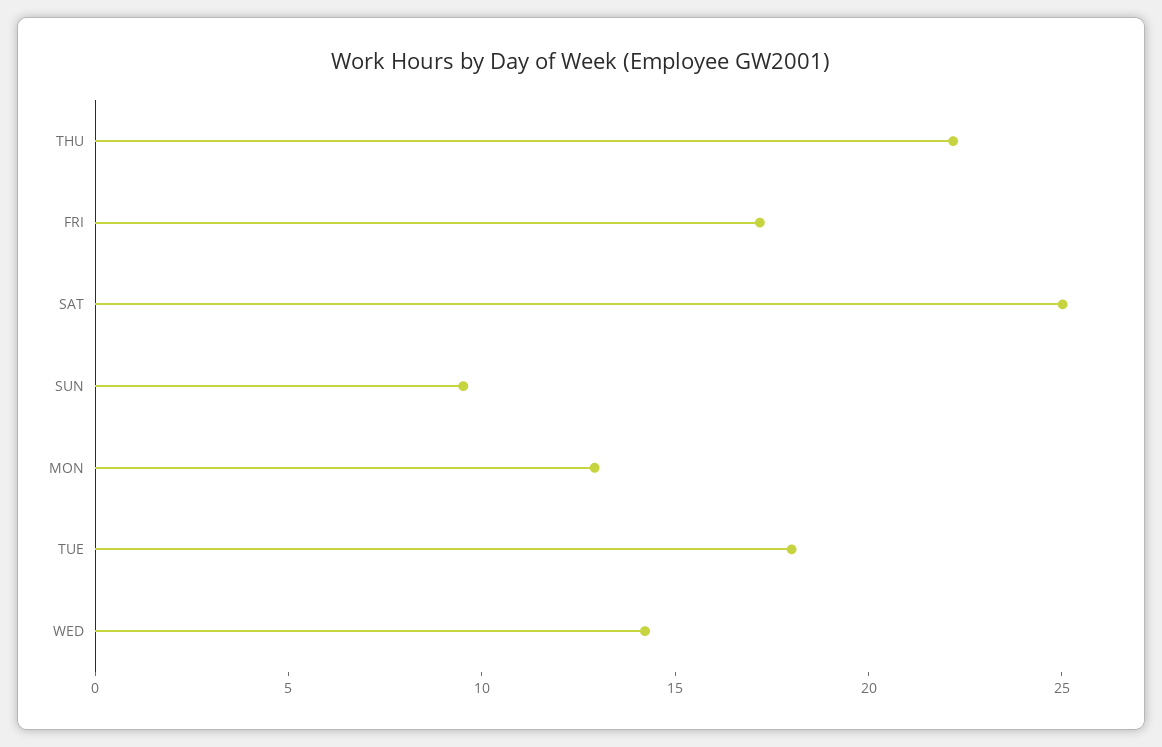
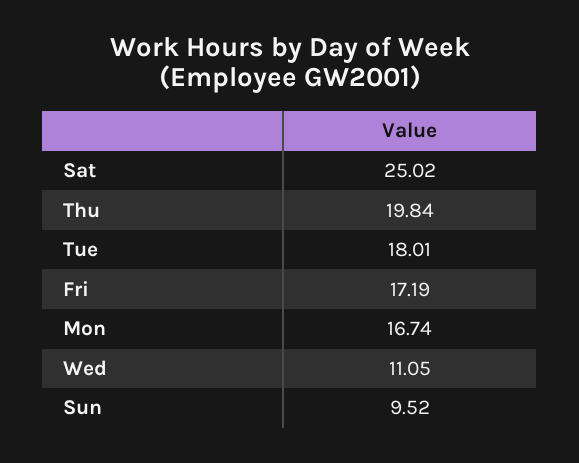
  {
-   "THU": 22,
+   "THU": 19.84,
    "FRI": 17.19,
    "SAT": 25.02,
    "SUN": 9.52,
-   "MON": 13,
+   "MON": 16.74,
    "TUE": 18.01,
-   "WED": 14
+   "WED": 11.05
  }

